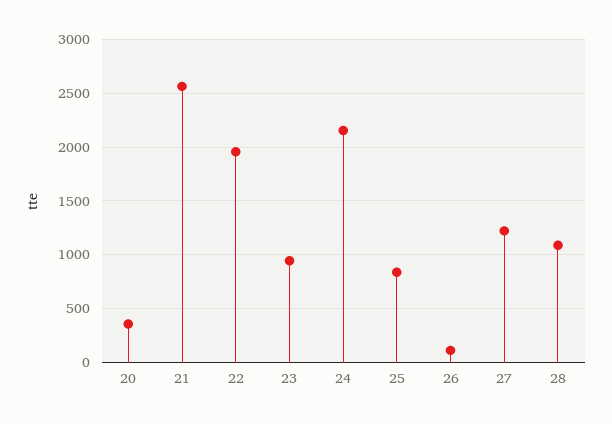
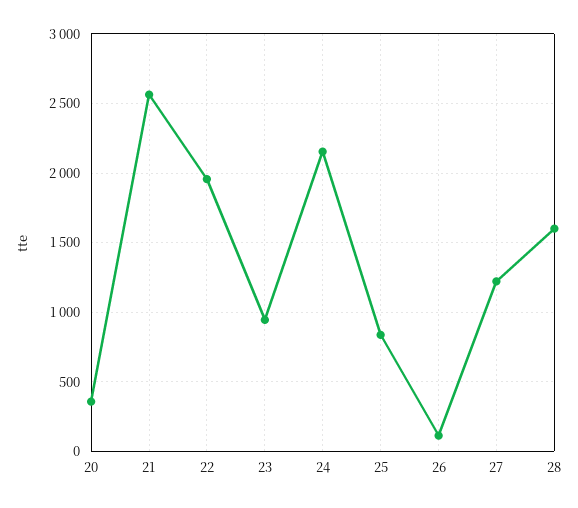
  {
    "20": 350,
    "21": 2550,
    "22": 1950,
    "23": 950,
    "24": 2150,
    "25": 850,
    "26": 100,
    "27": 1200,
-   "28": 1100
+   "28": 1600
  }

